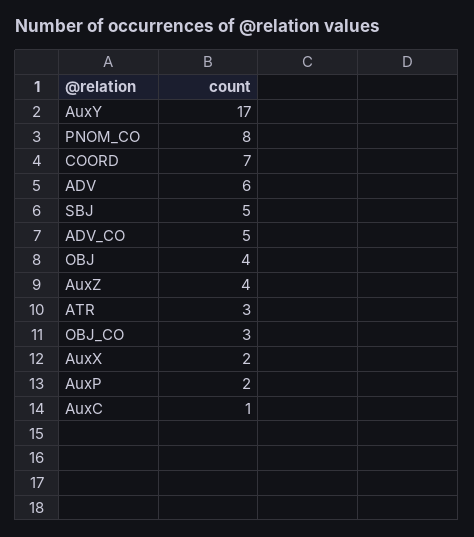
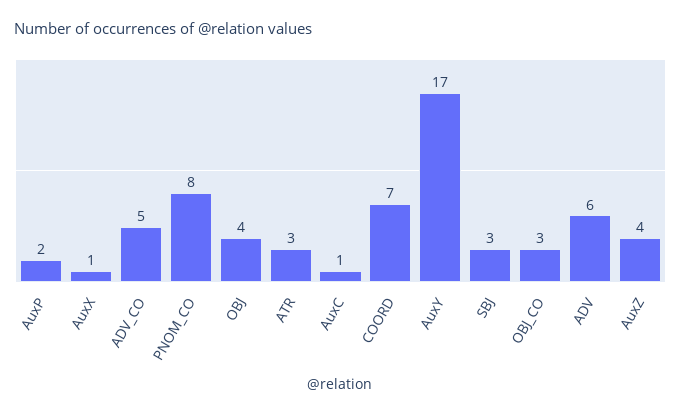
  {
    "AuxY": 17,
    "PNOM_CO": 8,
    "COORD": 7,
    "ADV": 6,
-   "SBJ": 5,
+   "SBJ": 3,
    "ADV_CO": 5,
    "OBJ": 4,
    "AuxZ": 4,
    "ATR": 3,
    "OBJ_CO": 3,
-   "AuxX": 2,
+   "AuxX": 1,
    "AuxP": 2,
    "AuxC": 1
  }

